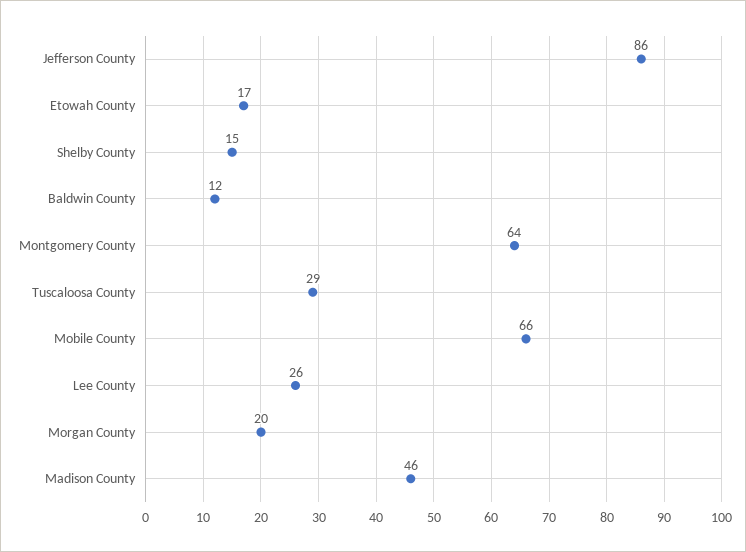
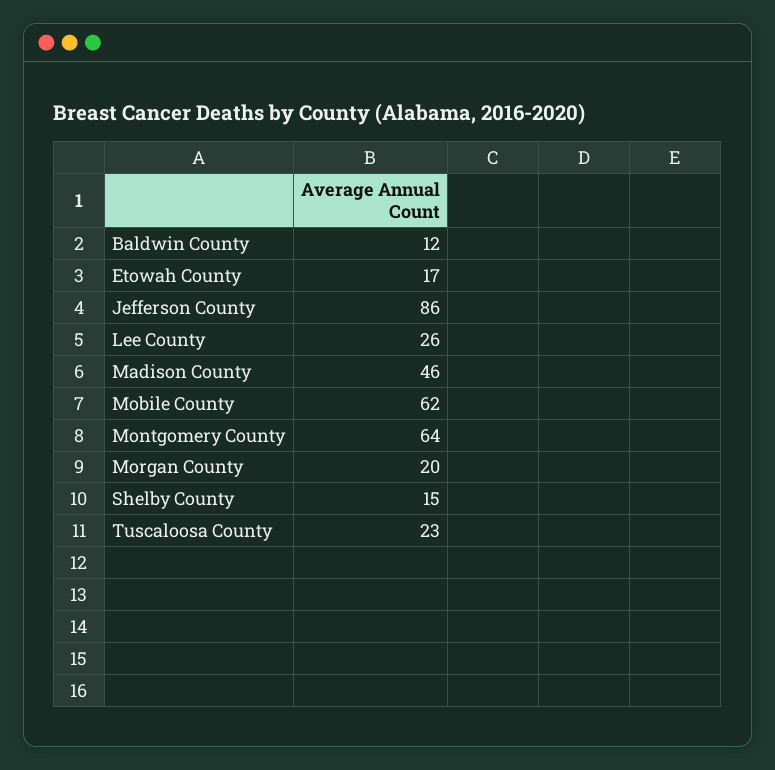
  {
    "Jefferson County": 86,
    "Etowah County": 17,
    "Shelby County": 15,
    "Baldwin County": 12,
    "Montgomery County": 64,
-   "Tuscaloosa County": 29,
+   "Tuscaloosa County": 23,
-   "Mobile County": 66,
+   "Mobile County": 62,
    "Lee County": 26,
    "Morgan County": 20,
    "Madison County": 46
  }

